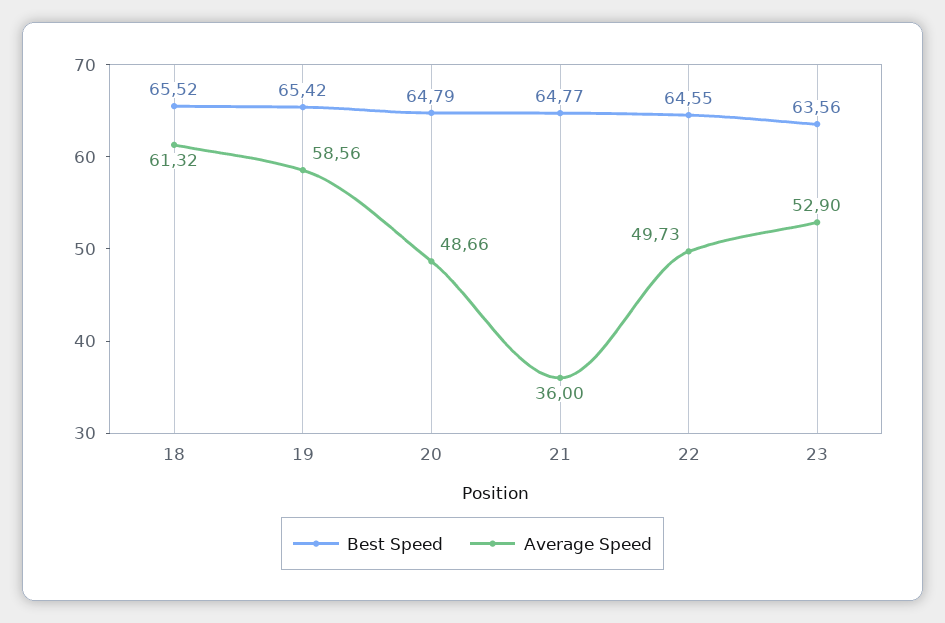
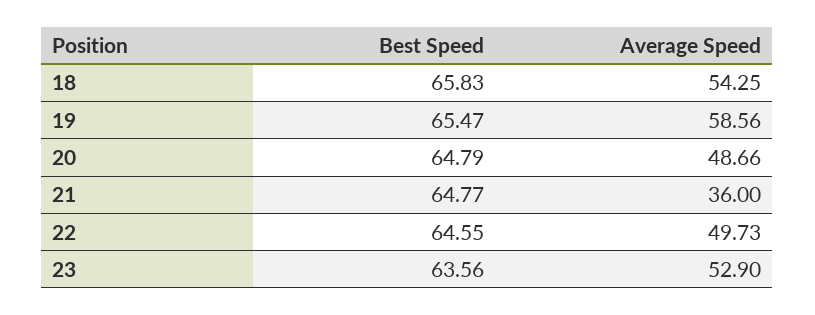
  {
    "Best Speed": {
-     "18": 65.52,
+     "18": 65.83,
-     "19": 65.42,
+     "19": 65.47,
      "20": 64.79,
      "21": 64.77,
      "22": 64.55,
      "23": 63.56
    },
    "Average Speed": {
-     "18": 61.32,
+     "18": 54.25,
      "19": 58.56,
      "20": 48.66,
      "21": 36,
      "22": 49.73,
      "23": 52.9
    }
  }

